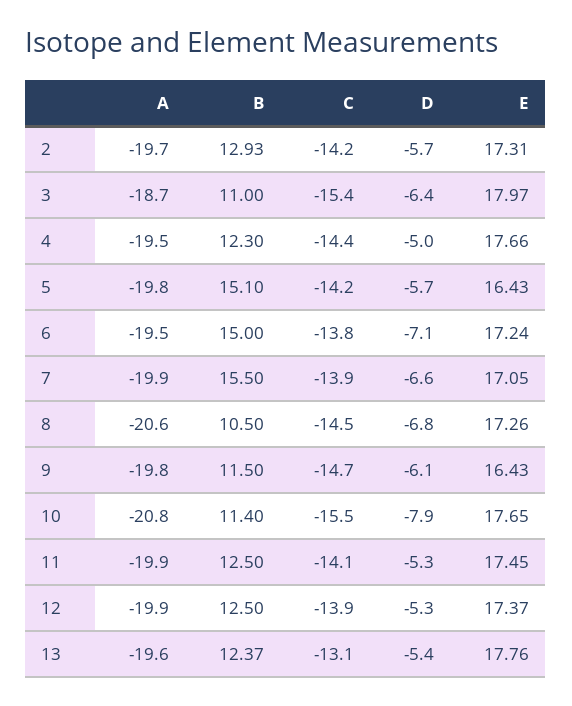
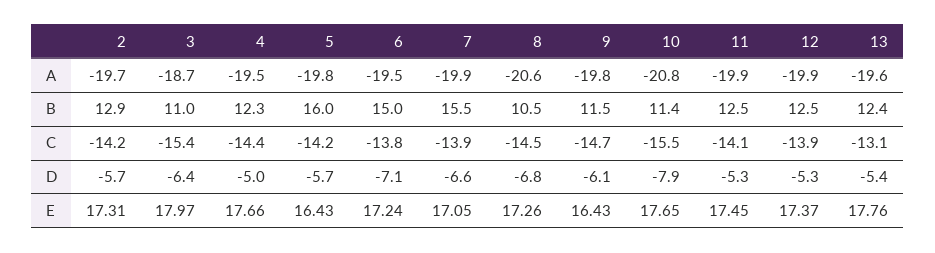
  {
    "A": {
      "2": -19.7,
      "3": -18.7,
      "4": -19.5,
      "5": -19.8,
      "6": -19.5,
      "7": -19.9,
      "8": -20.6,
      "9": -19.8,
      "10": -20.8,
      "11": -19.9,
      "12": -19.9,
      "13": -19.6
    },
    "B": {
      "2": 12.93,
      "3": 11,
      "4": 12.3,
-     "5": 15.1,
+     "5": 16,
      "6": 15,
      "7": 15.5,
      "8": 10.5,
      "9": 11.5,
      "10": 11.4,
      "11": 12.5,
      "12": 12.5,
      "13": 12.37
    },
    "C": {
      "2": -14.2,
      "3": -15.4,
      "4": -14.4,
      "5": -14.2,
      "6": -13.8,
      "7": -13.9,
      "8": -14.5,
      "9": -14.7,
      "10": -15.5,
      "11": -14.1,
      "12": -13.9,
      "13": -13.1
    },
    "D": {
      "2": -5.7,
      "3": -6.4,
      "4": -5,
      "5": -5.7,
      "6": -7.1,
      "7": -6.6,
      "8": -6.8,
      "9": -6.1,
      "10": -7.9,
      "11": -5.3,
      "12": -5.3,
      "13": -5.4
    },
    "E": {
      "2": 17.31,
      "3": 17.97,
      "4": 17.66,
      "5": 16.43,
      "6": 17.24,
      "7": 17.05,
      "8": 17.26,
      "9": 16.43,
      "10": 17.65,
      "11": 17.45,
      "12": 17.37,
      "13": 17.76
    }
  }

